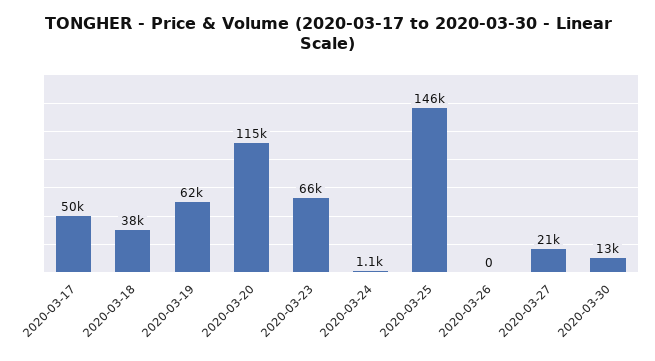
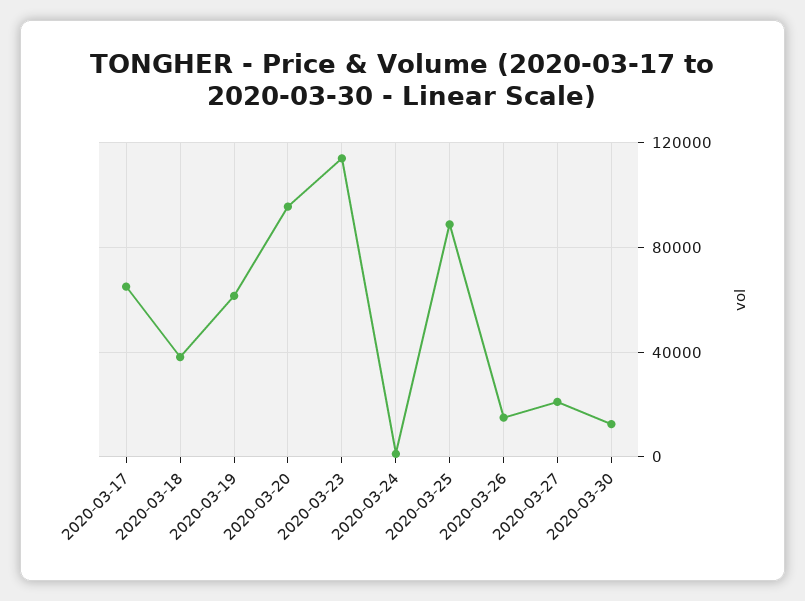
  {
-   "2020-03-17": 50000,
+   "2020-03-17": 65000,
    "2020-03-18": 38000,
    "2020-03-19": 62000,
-   "2020-03-20": 115000,
+   "2020-03-20": 95000,
-   "2020-03-23": 66000,
+   "2020-03-23": 115000,
    "2020-03-24": 1100,
-   "2020-03-25": 146000,
+   "2020-03-25": 90000,
-   "2020-03-26": 0,
+   "2020-03-26": 15000,
    "2020-03-27": 21000,
    "2020-03-30": 13000
  }

